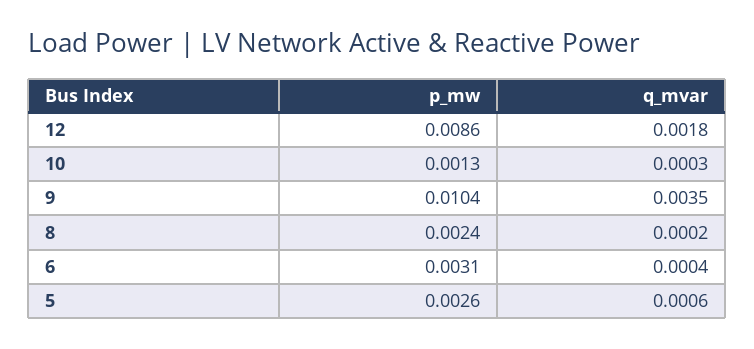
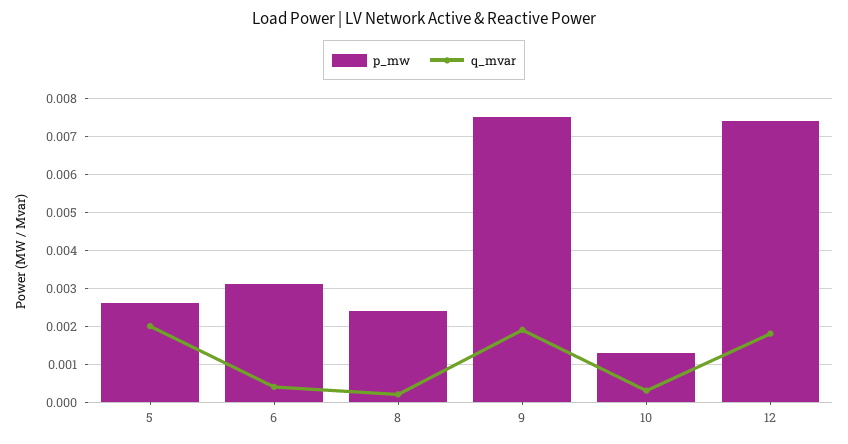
  {
    "p_mw": {
-     "12": 0.0086,
+     "12": 0.0075,
      "10": 0.0013,
-     "9": 0.0104,
+     "9": 0.0075,
      "8": 0.0024,
      "6": 0.0031,
      "5": 0.0026
    },
    "q_mvar": {
      "12": 0.0018,
      "10": 0.0003,
-     "9": 0.0035,
+     "9": 0.002,
      "8": 0.0002,
      "6": 0.0004,
-     "5": 0.0006
+     "5": 0.002
    }
  }

